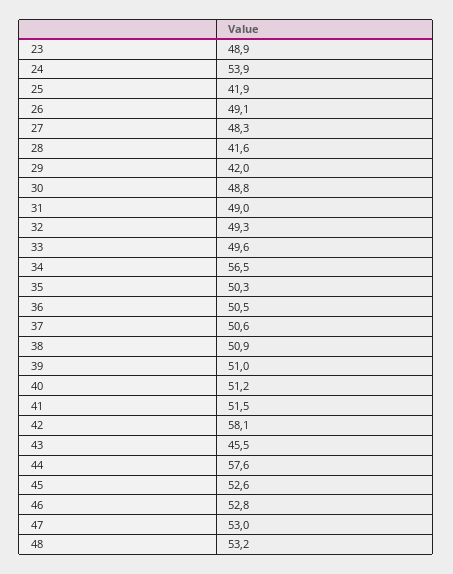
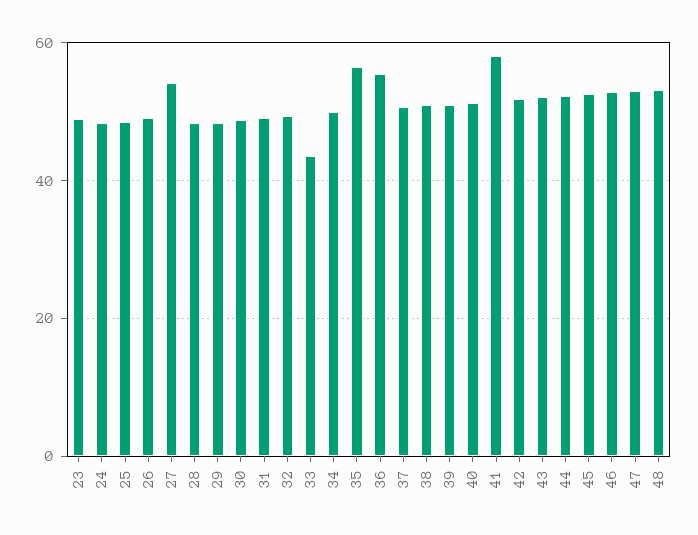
  {
    "23": 48.9,
-   "24": 53.9,
+   "24": 48,
-   "25": 41.9,
+   "25": 48,
    "26": 49.1,
-   "27": 48.3,
+   "27": 54,
-   "28": 41.6,
+   "28": 48,
-   "29": 42,
+   "29": 48,
    "30": 48.8,
    "31": 49,
    "32": 49.3,
-   "33": 49.6,
+   "33": 44,
-   "34": 56.5,
+   "34": 50,
-   "35": 50.3,
+   "35": 56,
-   "36": 50.5,
+   "36": 56,
    "37": 50.6,
    "38": 50.9,
    "39": 51,
    "40": 51.2,
-   "41": 51.5,
+   "41": 58,
-   "42": 58.1,
+   "42": 52,
-   "43": 45.5,
+   "43": 52,
-   "44": 57.6,
+   "44": 52,
    "45": 52.6,
    "46": 52.8,
    "47": 53,
    "48": 53.2
  }

